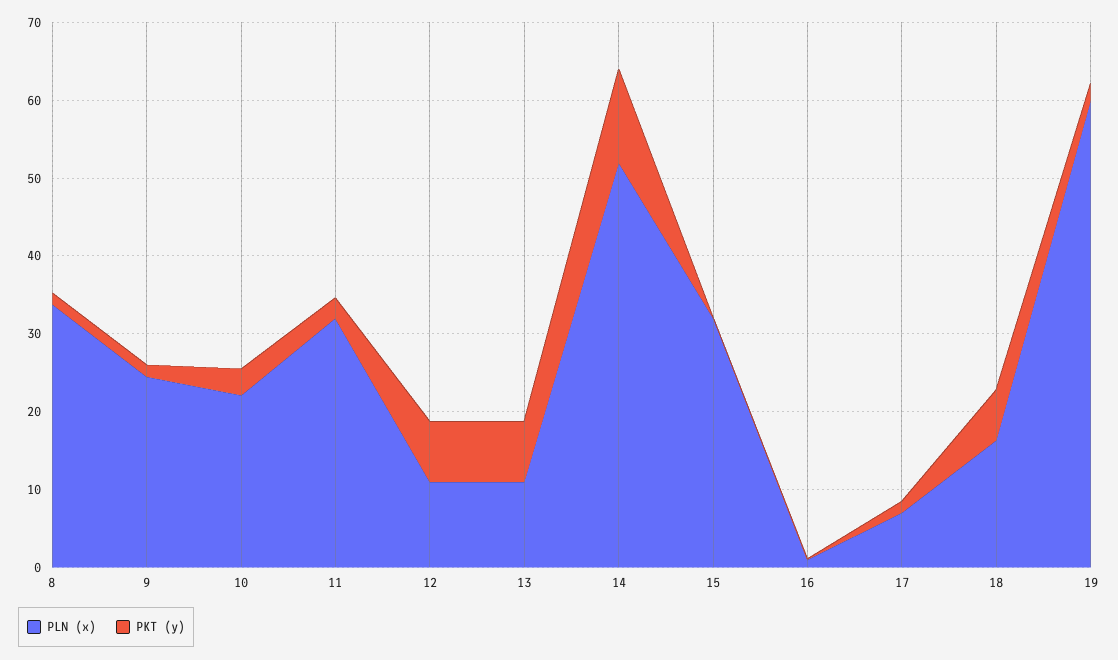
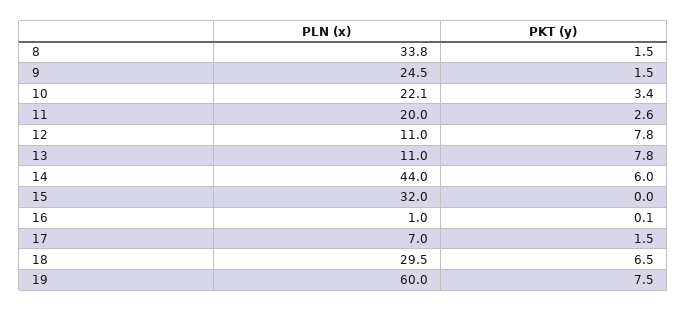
  {
    "PLN (x)": {
      "8": 33.8,
      "9": 24.5,
      "10": 22.1,
-     "11": 32,
+     "11": 20,
      "12": 11,
      "13": 11,
-     "14": 52,
+     "14": 44,
      "15": 32,
      "16": 1,
      "17": 7,
-     "18": 16,
+     "18": 29.5,
      "19": 60
    },
    "PKT (y)": {
      "8": 1.5,
      "9": 1.5,
      "10": 3.4,
      "11": 2.6,
      "12": 7.8,
      "13": 7.8,
-     "14": 12,
+     "14": 6,
      "15": 0,
      "16": 0.1,
      "17": 1.5,
      "18": 6.5,
-     "19": 2
+     "19": 7.5
    }
  }

